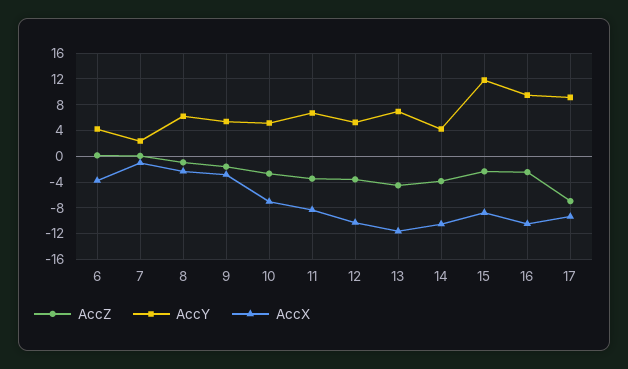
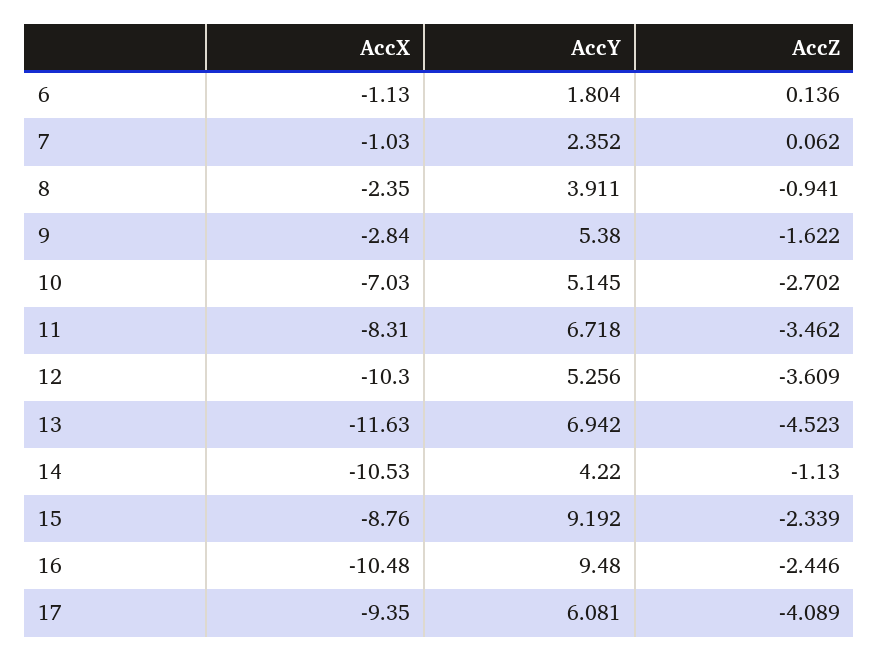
  {
    "AccZ": {
      "6": 0.136,
      "7": 0.062,
      "8": -0.941,
      "9": -1.622,
      "10": -2.702,
      "11": -3.462,
      "12": -3.609,
      "13": -4.523,
-     "14": -4,
+     "14": -1.13,
      "15": -2.339,
      "16": -2.446,
-     "17": -7
+     "17": -4.089
    },
    "AccY": {
-     "6": 4,
+     "6": 1.804,
      "7": 2.352,
-     "8": 6,
+     "8": 3.911,
      "9": 5.38,
      "10": 5.145,
      "11": 6.718,
      "12": 5.256,
      "13": 6.942,
      "14": 4.22,
-     "15": 12,
+     "15": 9.192,
      "16": 9.48,
-     "17": 9
+     "17": 6.081
    },
    "AccX": {
-     "6": -4,
+     "6": -1.13,
      "7": -1.03,
      "8": -2.35,
      "9": -2.84,
      "10": -7.03,
      "11": -8.31,
      "12": -10.3,
      "13": -11.63,
      "14": -10.53,
      "15": -8.76,
      "16": -10.48,
      "17": -9.35
    }
  }

